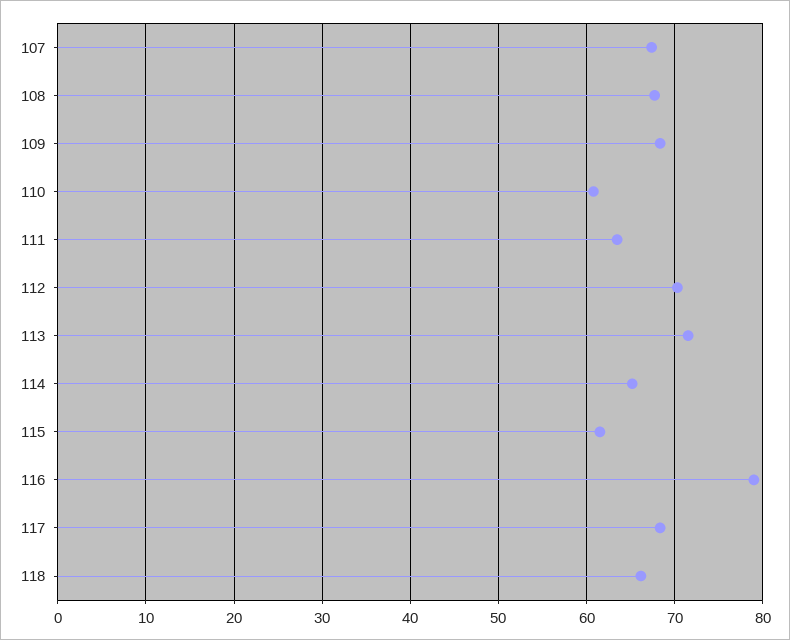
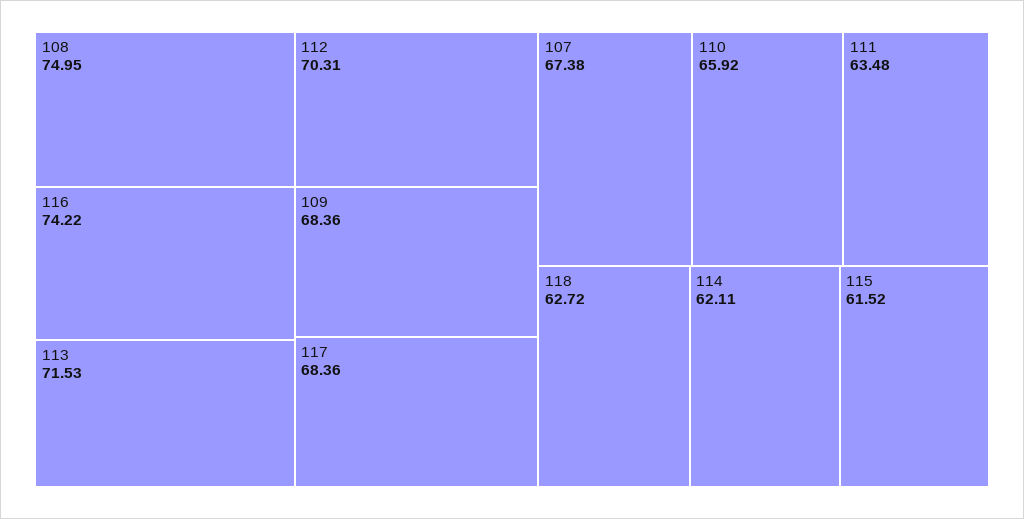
  {
    "107": 67.38,
-   "108": 68,
+   "108": 74.95,
    "109": 68.36,
-   "110": 61,
+   "110": 65.92,
    "111": 63.48,
    "112": 70.31,
    "113": 71.53,
-   "114": 65,
+   "114": 62.11,
    "115": 61.52,
-   "116": 79,
+   "116": 74.22,
    "117": 68.36,
-   "118": 66
+   "118": 62.72
  }

